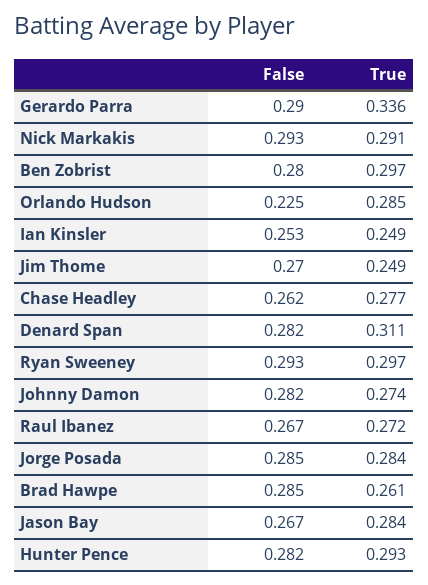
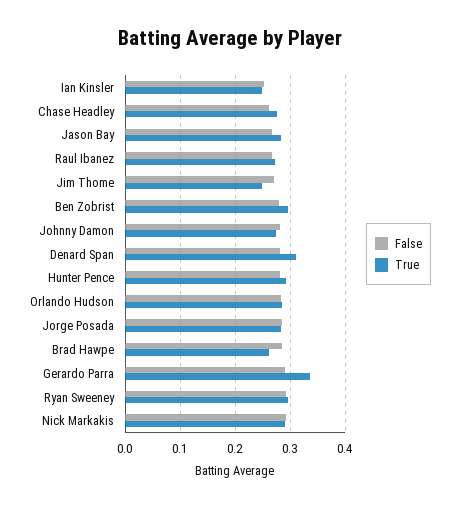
  {
    "False": {
      "Gerardo Parra": 0.29,
      "Nick Markakis": 0.293,
      "Ben Zobrist": 0.28,
-     "Orlando Hudson": 0.225,
+     "Orlando Hudson": 0.28,
      "Ian Kinsler": 0.253,
      "Jim Thome": 0.27,
      "Chase Headley": 0.262,
      "Denard Span": 0.282,
      "Ryan Sweeney": 0.293,
      "Johnny Damon": 0.282,
      "Raul Ibanez": 0.267,
      "Jorge Posada": 0.285,
      "Brad Hawpe": 0.285,
      "Jason Bay": 0.267,
      "Hunter Pence": 0.282
    },
    "True": {
      "Gerardo Parra": 0.336,
      "Nick Markakis": 0.291,
      "Ben Zobrist": 0.297,
      "Orlando Hudson": 0.285,
      "Ian Kinsler": 0.249,
      "Jim Thome": 0.249,
      "Chase Headley": 0.277,
      "Denard Span": 0.311,
      "Ryan Sweeney": 0.297,
      "Johnny Damon": 0.274,
      "Raul Ibanez": 0.272,
      "Jorge Posada": 0.284,
      "Brad Hawpe": 0.261,
      "Jason Bay": 0.284,
      "Hunter Pence": 0.293
    }
  }

